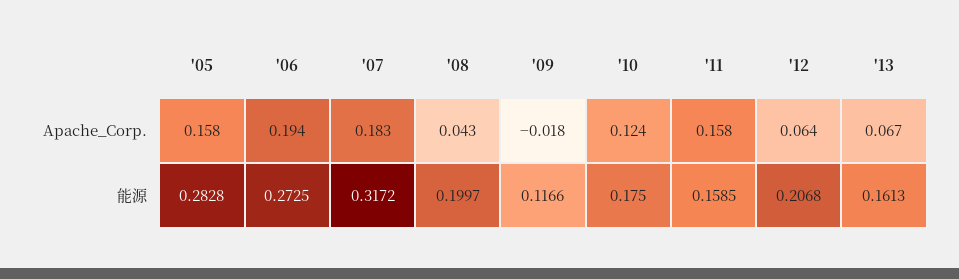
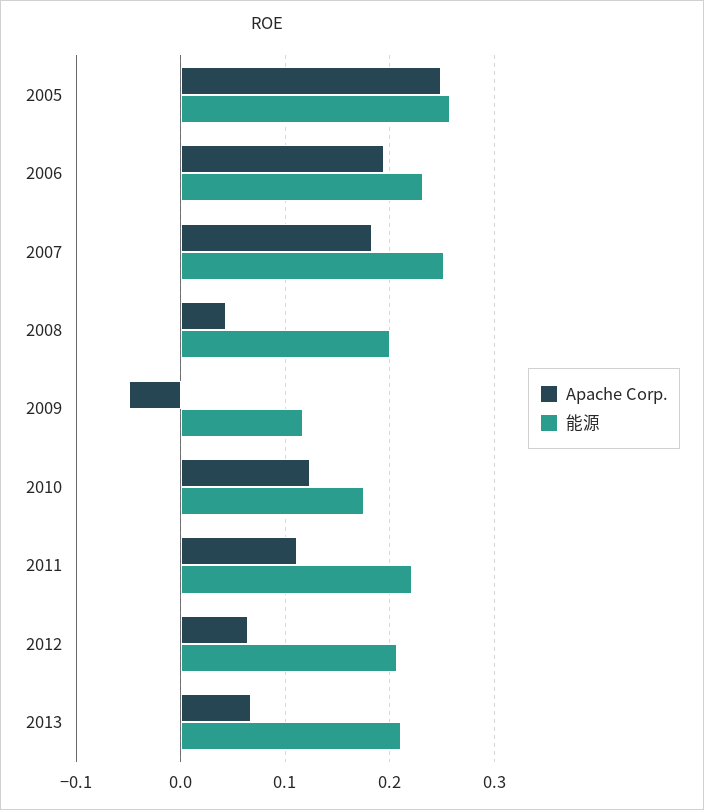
  {
    "Apache_Corp.": {
-     "'05": 0.158,
+     "'05": 0.25,
      "'06": 0.194,
      "'07": 0.183,
      "'08": 0.043,
-     "'09": -0.018,
+     "'09": -0.05,
      "'10": 0.124,
-     "'11": 0.158,
+     "'11": 0.11,
      "'12": 0.064,
      "'13": 0.067
    },
    "能源": {
-     "'05": 0.2828,
+     "'05": 0.26,
-     "'06": 0.2725,
+     "'06": 0.23,
-     "'07": 0.3172,
+     "'07": 0.25,
      "'08": 0.1997,
      "'09": 0.1166,
      "'10": 0.175,
-     "'11": 0.1585,
+     "'11": 0.22,
      "'12": 0.2068,
-     "'13": 0.1613
+     "'13": 0.21
    }
  }

